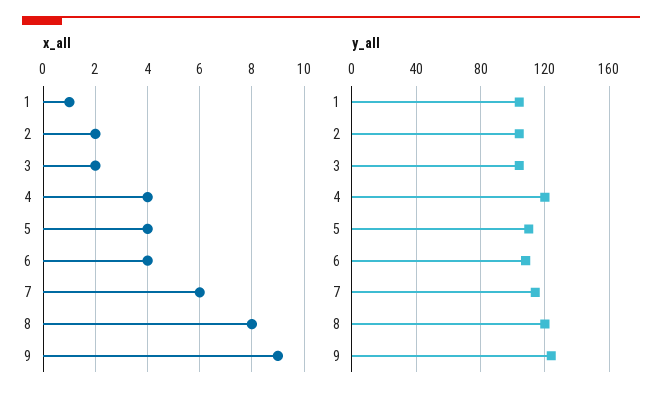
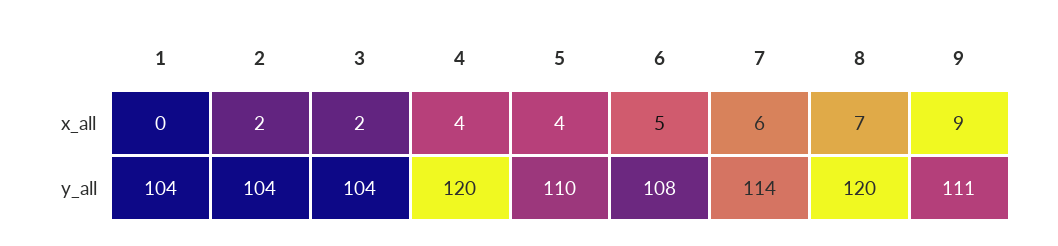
  {
    "x_all": {
-     "1": 1,
+     "1": 0,
      "2": 2,
      "3": 2,
      "4": 4,
      "5": 4,
-     "6": 4,
+     "6": 5,
      "7": 6,
-     "8": 8,
+     "8": 7,
      "9": 9
    },
    "y_all": {
      "1": 104,
      "2": 104,
      "3": 104,
      "4": 120,
      "5": 110,
      "6": 108,
      "7": 114,
      "8": 120,
-     "9": 125
+     "9": 111
    }
  }

